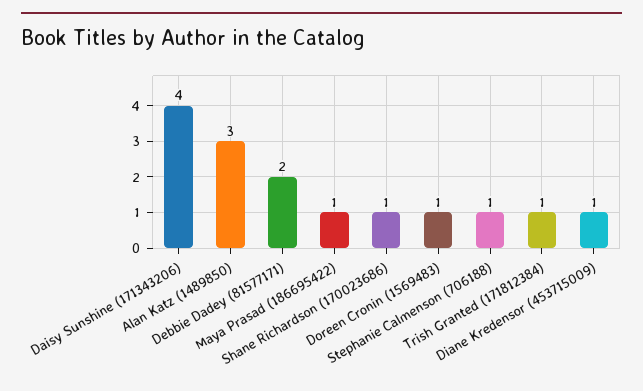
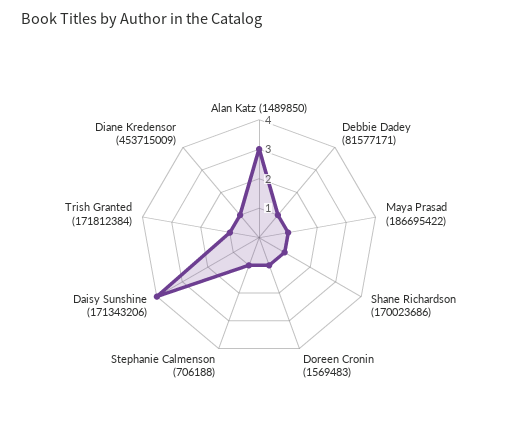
  {
    "Daisy Sunshine (171343206)": 4,
    "Alan Katz (1489850)": 3,
-   "Debbie Dadey (81577171)": 2,
+   "Debbie Dadey (81577171)": 1,
    "Maya Prasad (186695422)": 1,
    "Shane Richardson (170023686)": 1,
    "Doreen Cronin (1569483)": 1,
    "Stephanie Calmenson (706188)": 1,
    "Trish Granted (171812384)": 1,
    "Diane Kredensor (453715009)": 1
  }

